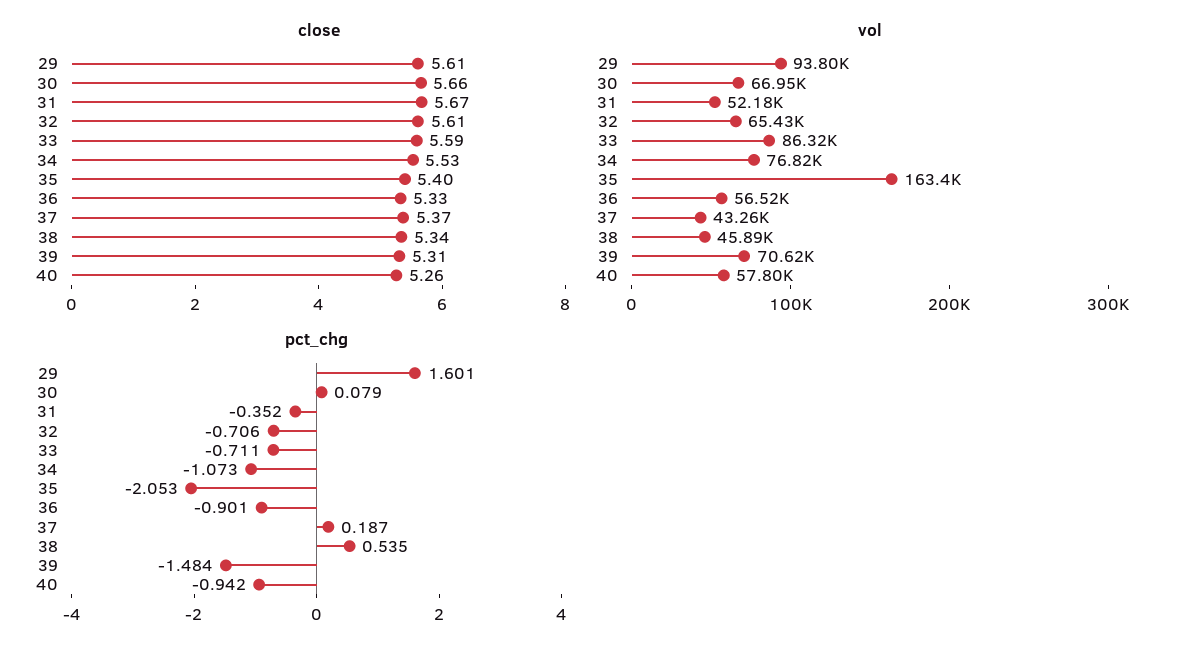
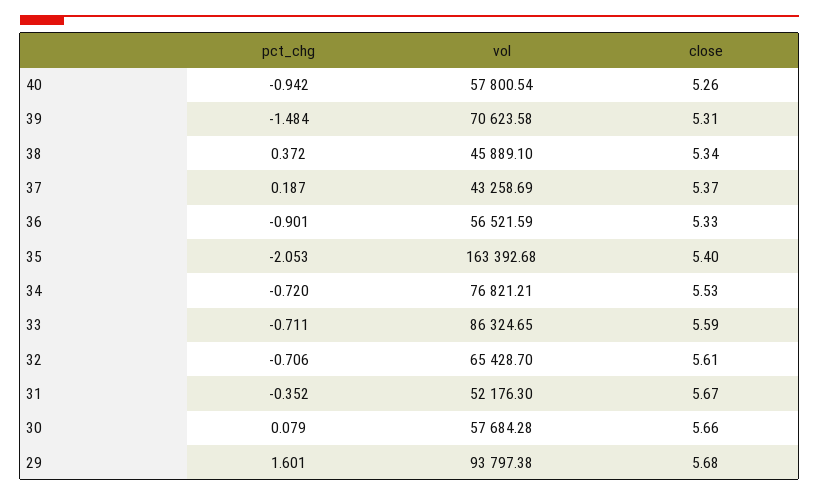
  {
    "close": {
-     "29": 5.61,
+     "29": 5.68,
      "30": 5.66,
      "31": 5.67,
      "32": 5.61,
      "33": 5.59,
      "34": 5.53,
      "35": 5.4,
      "36": 5.33,
      "37": 5.37,
      "38": 5.34,
      "39": 5.31,
      "40": 5.26
    },
    "vol": {
      "29": 93797.38,
-     "30": 66950,
+     "30": 57684.28,
      "31": 52176.3,
      "32": 65428.7,
      "33": 86324.65,
      "34": 76821.21,
      "35": 163392.68,
      "36": 56521.59,
      "37": 43258.69,
      "38": 45889.1,
      "39": 70623.58,
      "40": 57800.54
    },
    "pct_chg": {
      "29": 1.601,
      "30": 0.079,
      "31": -0.352,
      "32": -0.706,
      "33": -0.711,
-     "34": -1.073,
+     "34": -0.72,
      "35": -2.053,
      "36": -0.901,
      "37": 0.187,
-     "38": 0.535,
+     "38": 0.372,
      "39": -1.484,
      "40": -0.942
    }
  }

